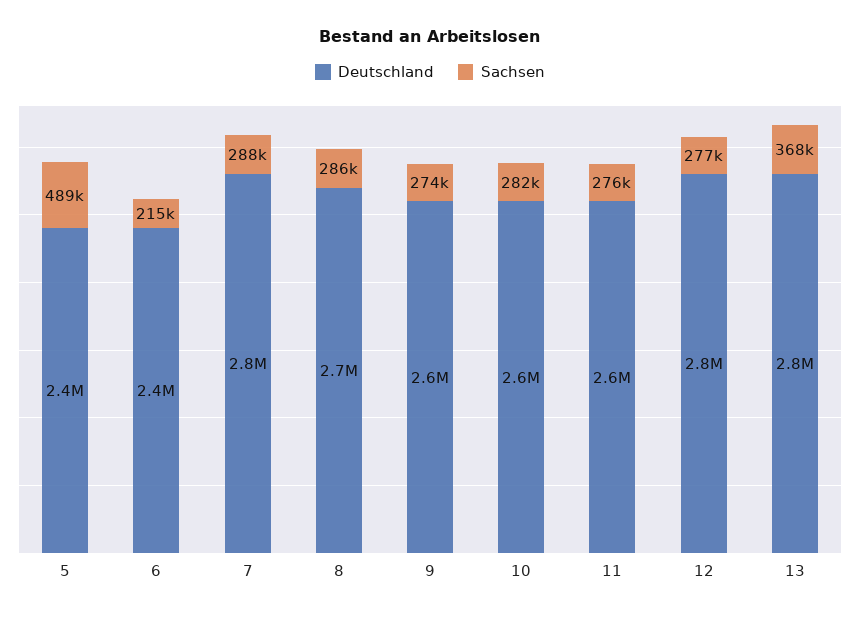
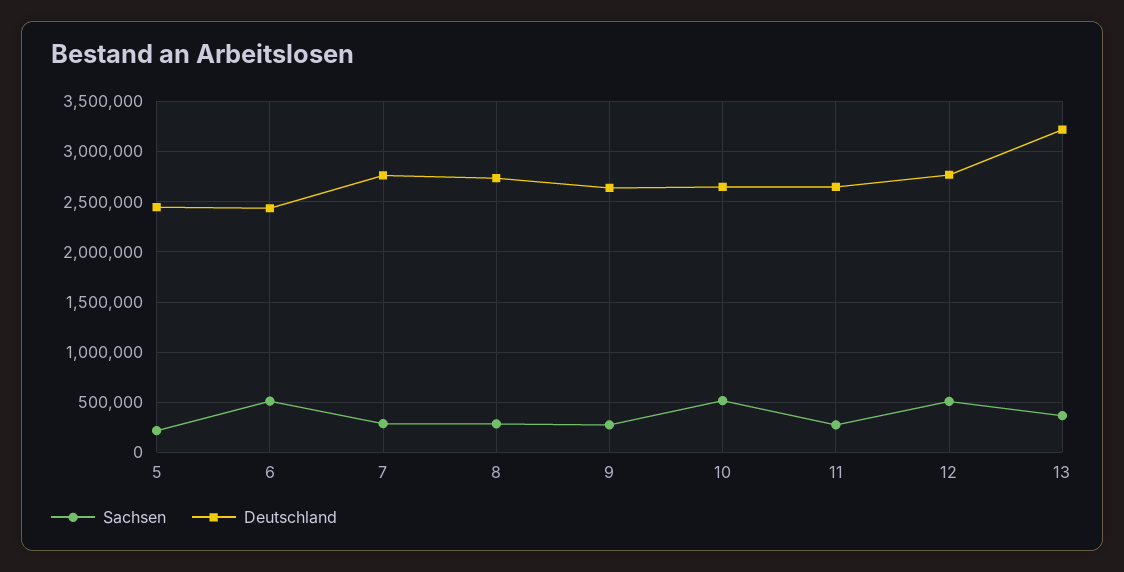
  {
    "Deutschland": {
      "5": 2400000,
      "6": 2400000,
      "7": 2800000,
      "8": 2700000,
      "9": 2600000,
      "10": 2600000,
      "11": 2600000,
      "12": 2800000,
-     "13": 2800000
+     "13": 3200000
    },
    "Sachsen": {
-     "5": 489000,
+     "5": 200000,
-     "6": 215000,
+     "6": 500000,
      "7": 288000,
      "8": 286000,
      "9": 274000,
-     "10": 282000,
+     "10": 500000,
      "11": 276000,
-     "12": 277000,
+     "12": 500000,
      "13": 368000
    }
  }

